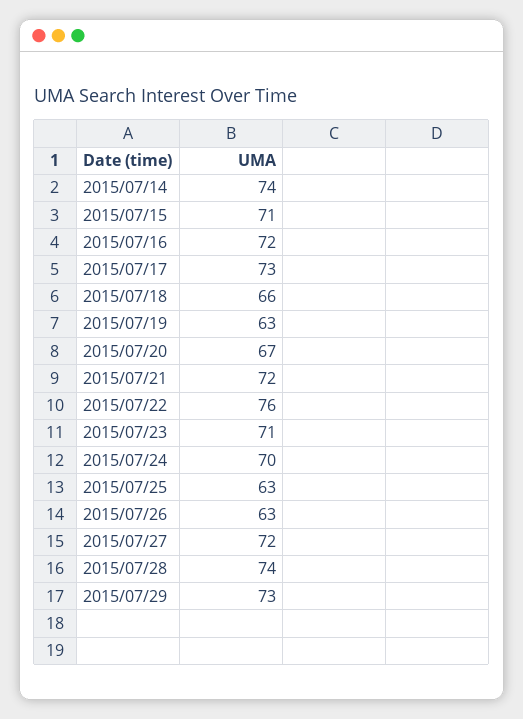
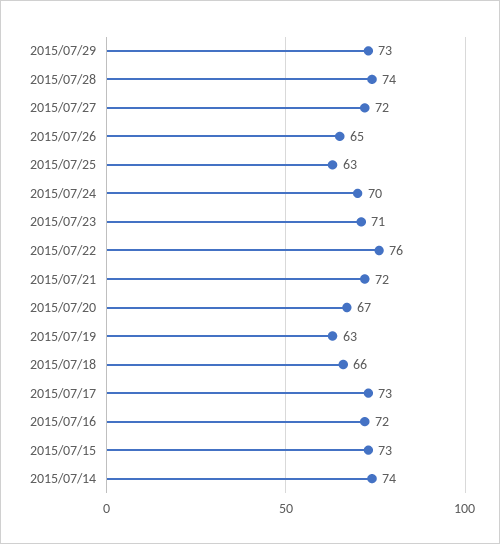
  {
    "2015/07/14": 74,
-   "2015/07/15": 71,
+   "2015/07/15": 73,
    "2015/07/16": 72,
    "2015/07/17": 73,
    "2015/07/18": 66,
    "2015/07/19": 63,
    "2015/07/20": 67,
    "2015/07/21": 72,
    "2015/07/22": 76,
    "2015/07/23": 71,
    "2015/07/24": 70,
    "2015/07/25": 63,
-   "2015/07/26": 63,
+   "2015/07/26": 65,
    "2015/07/27": 72,
    "2015/07/28": 74,
    "2015/07/29": 73
  }

